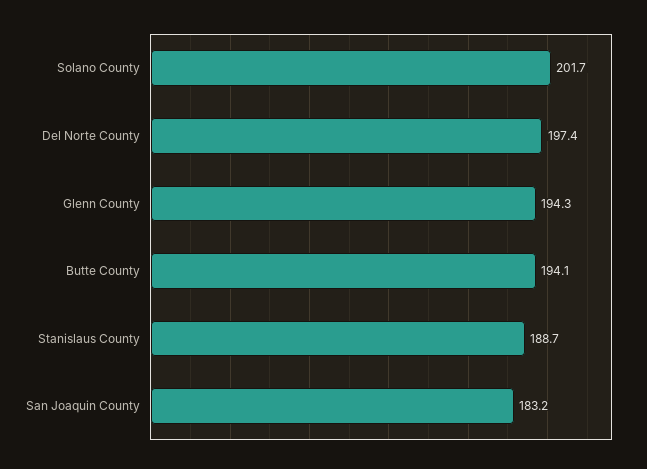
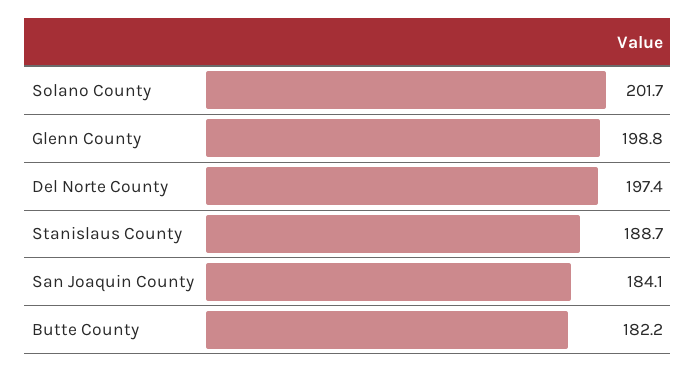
  {
    "Solano County": 201.7,
    "Del Norte County": 197.4,
-   "Glenn County": 194.3,
+   "Glenn County": 198.8,
-   "Butte County": 194.1,
+   "Butte County": 182.2,
    "Stanislaus County": 188.7,
-   "San Joaquin County": 183.2
+   "San Joaquin County": 184.1
  }

